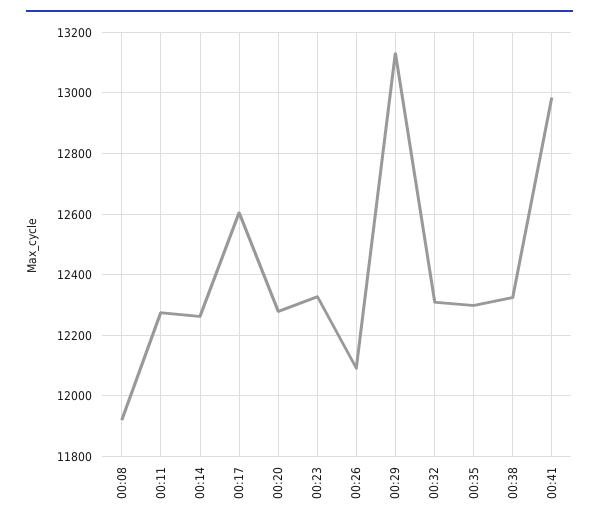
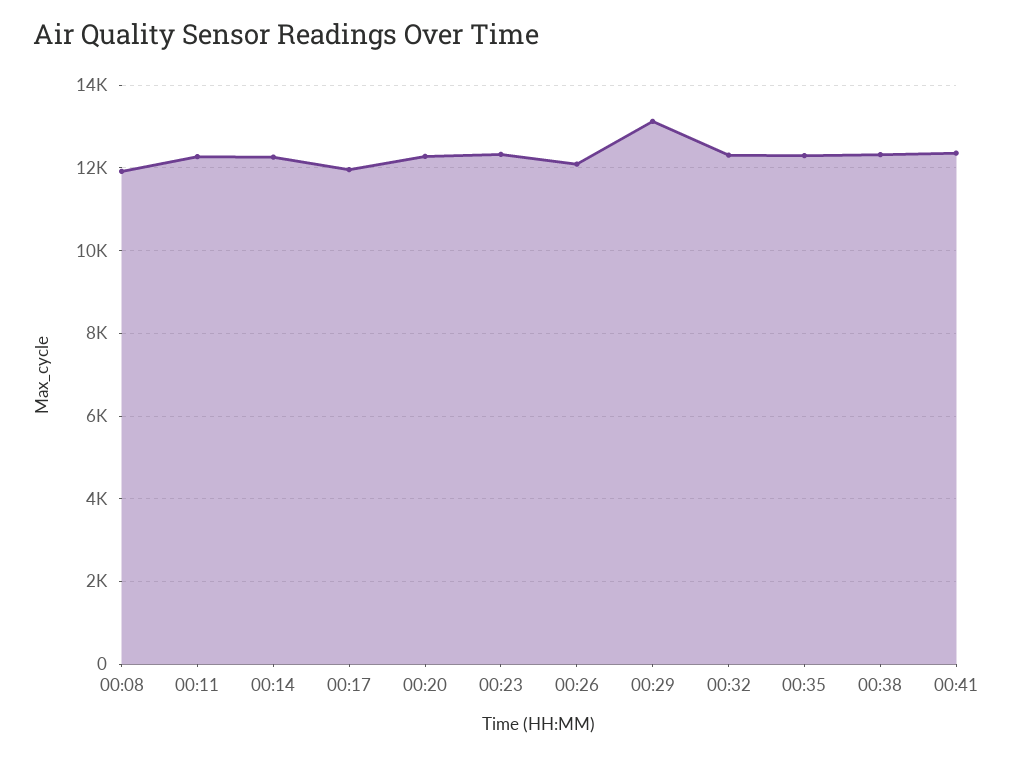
  {
    "00:08": 11920,
    "00:11": 12280,
    "00:14": 12260,
-   "00:17": 12600,
+   "00:17": 12000,
    "00:20": 12280,
    "00:23": 12320,
    "00:26": 12100,
    "00:29": 13140,
    "00:32": 12320,
    "00:35": 12300,
    "00:38": 12320,
-   "00:41": 12980
+   "00:41": 12400
  }

